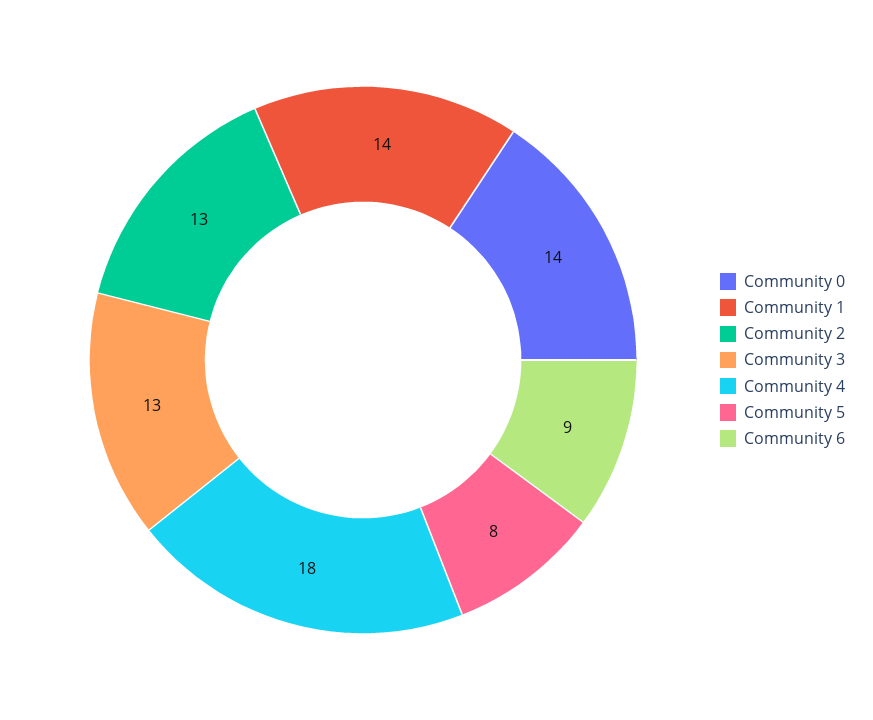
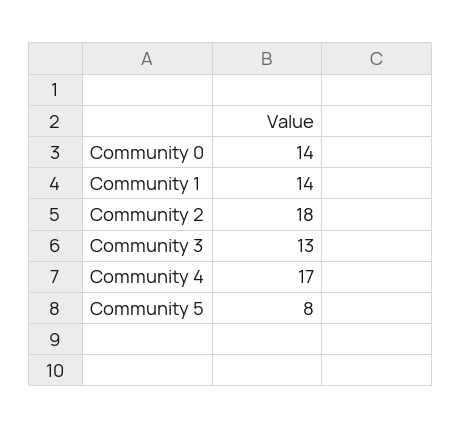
  {
    "Community 0": 14,
    "Community 1": 14,
-   "Community 2": 13,
+   "Community 2": 18,
    "Community 3": 13,
-   "Community 4": 18,
+   "Community 4": 17,
-   "Community 5": 8,
+   "Community 5": 8
-   "Community 6": 9
  }

